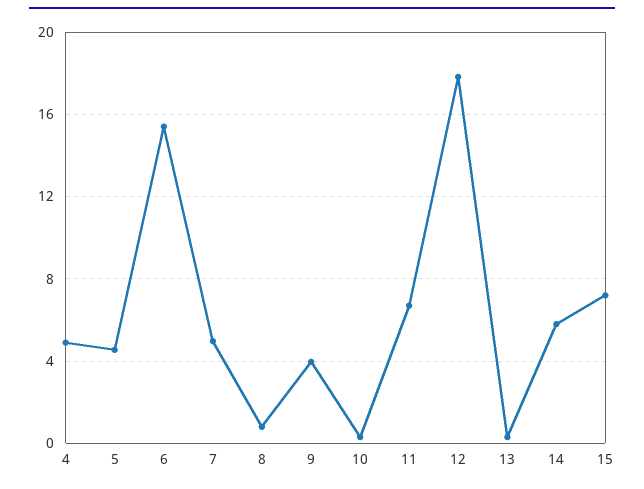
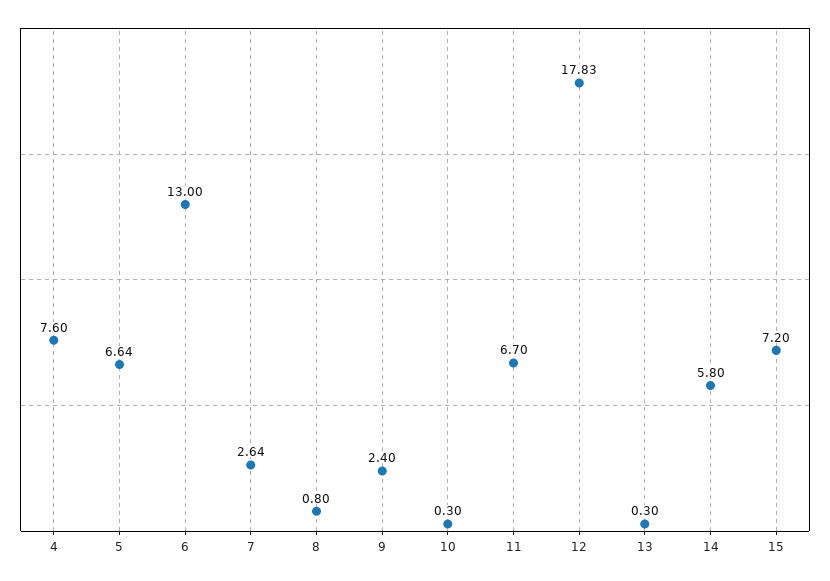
  {
-   "4": 5,
+   "4": 7.6,
-   "5": 4.5,
+   "5": 6.64,
-   "6": 15.5,
+   "6": 13,
-   "7": 5,
+   "7": 2.64,
    "8": 0.8,
-   "9": 4,
+   "9": 2.4,
    "10": 0.3,
    "11": 6.7,
    "12": 17.83,
    "13": 0.3,
    "14": 5.8,
    "15": 7.2
  }

